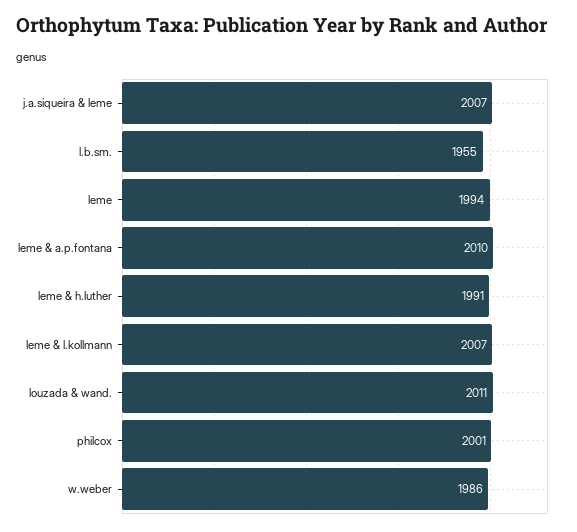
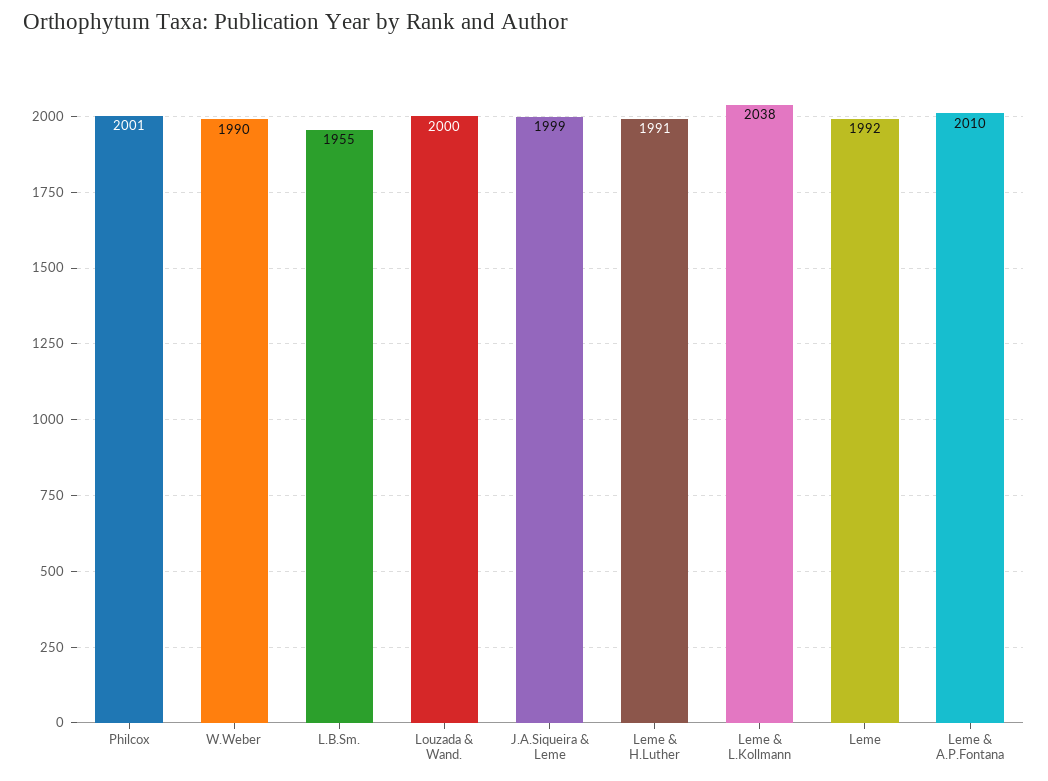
  {
-   "j.a.siqueira & leme": 2007,
+   "j.a.siqueira & leme": 1999,
    "l.b.sm.": 1955,
-   "leme": 1994,
+   "leme": 1992,
    "leme & a.p.fontana": 2010,
    "leme & h.luther": 1991,
-   "leme & l.kollmann": 2007,
+   "leme & l.kollmann": 2038,
-   "louzada & wand.": 2011,
+   "louzada & wand.": 2000,
    "philcox": 2001,
-   "w.weber": 1986
+   "w.weber": 1990
  }

